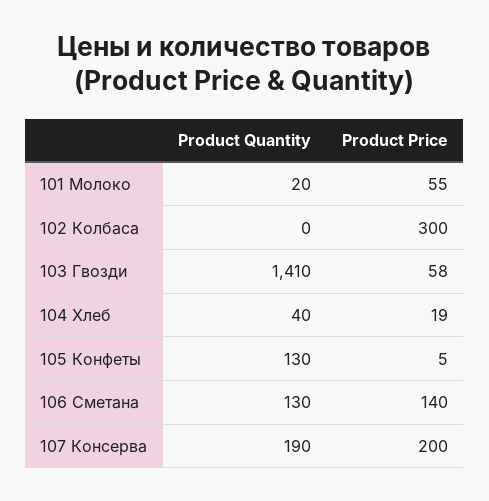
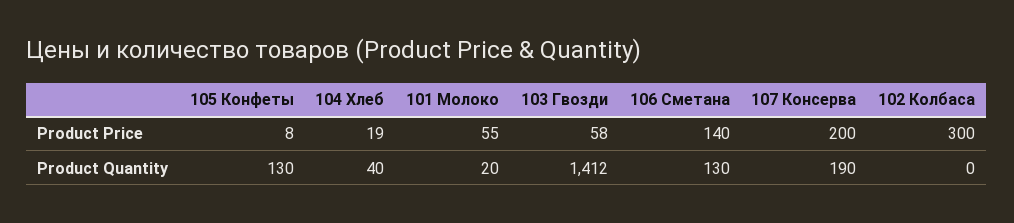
  {
    "Product Quantity": {
      "101 Молоко": 20,
      "102 Колбаса": 0,
-     "103 Гвозди": 1410,
+     "103 Гвозди": 1412,
      "104 Хлеб": 40,
      "105 Конфеты": 130,
      "106 Сметана": 130,
      "107 Консерва": 190
    },
    "Product Price": {
      "101 Молоко": 55,
      "102 Колбаса": 300,
      "103 Гвозди": 58,
      "104 Хлеб": 19,
-     "105 Конфеты": 5,
+     "105 Конфеты": 8,
      "106 Сметана": 140,
      "107 Консерва": 200
    }
  }

